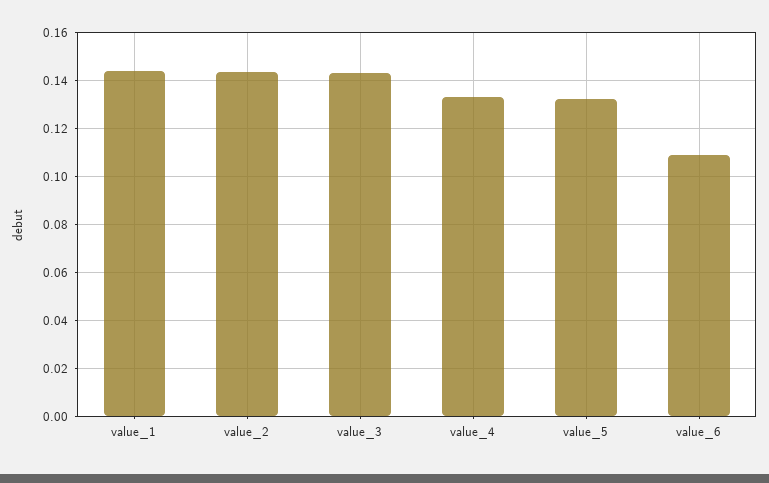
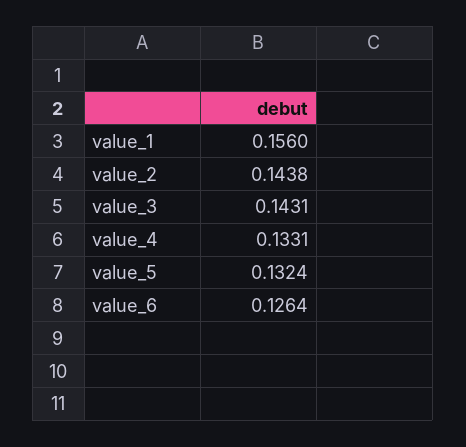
  {
-   "value_1": 0.145,
+   "value_1": 0.156,
    "value_2": 0.1438,
    "value_3": 0.1431,
    "value_4": 0.1331,
    "value_5": 0.1324,
-   "value_6": 0.11
+   "value_6": 0.1264
  }

